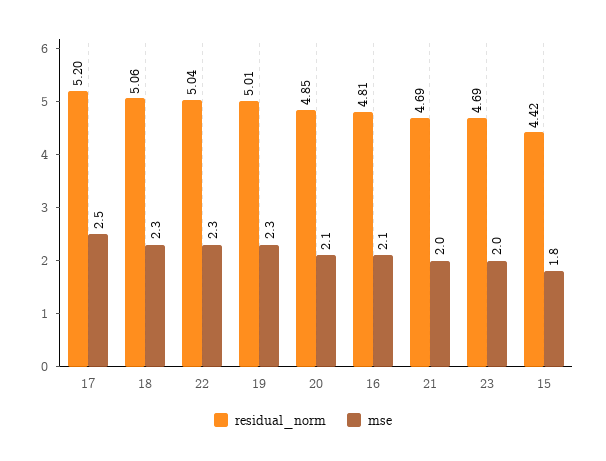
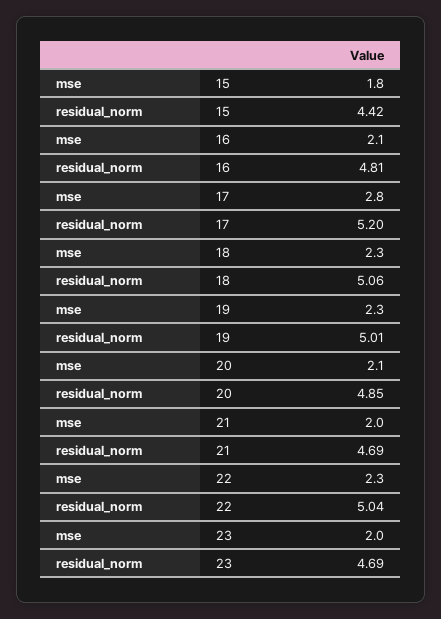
  {
    "residual_norm": {
      "17": 5.2,
      "18": 5.06,
      "22": 5.04,
      "19": 5.01,
      "20": 4.85,
      "16": 4.81,
      "21": 4.69,
      "23": 4.69,
      "15": 4.42
    },
    "mse": {
-     "17": 2.5,
+     "17": 2.8,
      "18": 2.3,
      "22": 2.3,
      "19": 2.3,
      "20": 2.1,
      "16": 2.1,
      "21": 2,
      "23": 2,
      "15": 1.8
    }
  }

